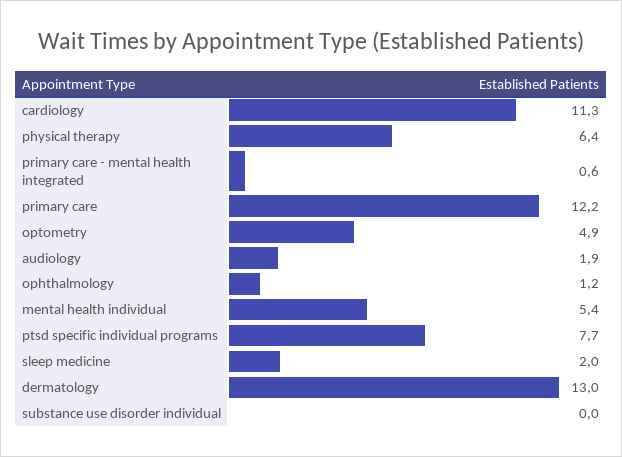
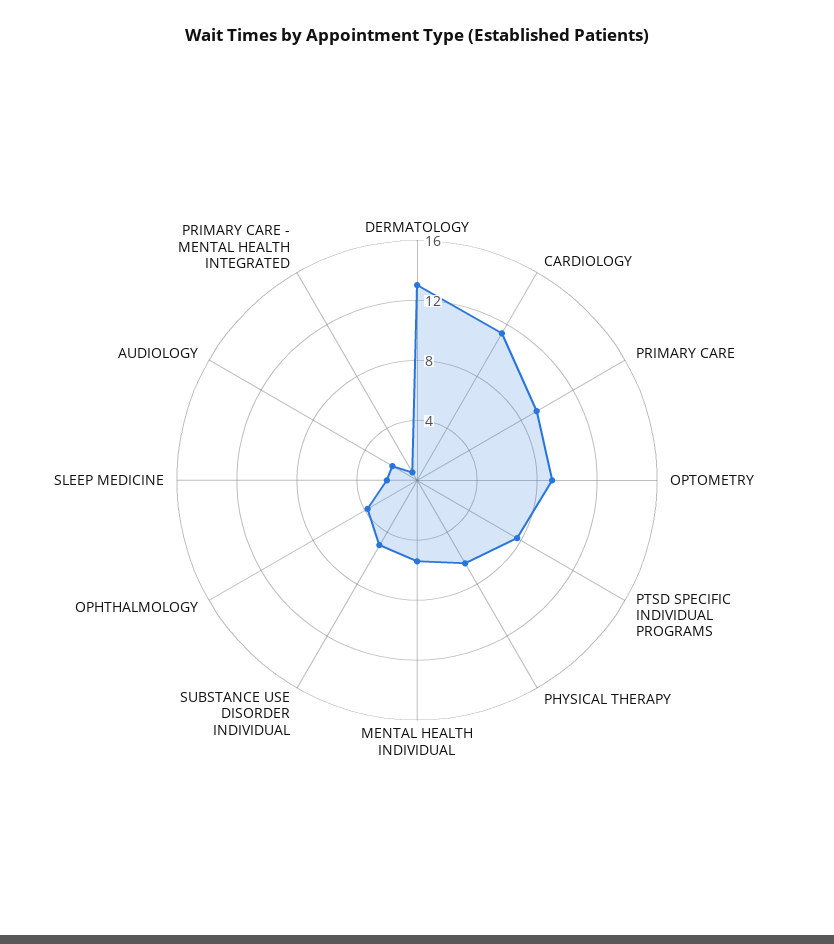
  {
    "cardiology": 11.3,
    "physical therapy": 6.4,
    "primary care - mental health integrated": 0.6,
-   "primary care": 12.2,
+   "primary care": 9,
-   "optometry": 4.9,
+   "optometry": 9,
    "audiology": 1.9,
-   "ophthalmology": 1.2,
+   "ophthalmology": 4,
    "mental health individual": 5.4,
    "ptsd specific individual programs": 7.7,
    "sleep medicine": 2,
    "dermatology": 13,
-   "substance use disorder individual": 0
+   "substance use disorder individual": 5
  }

